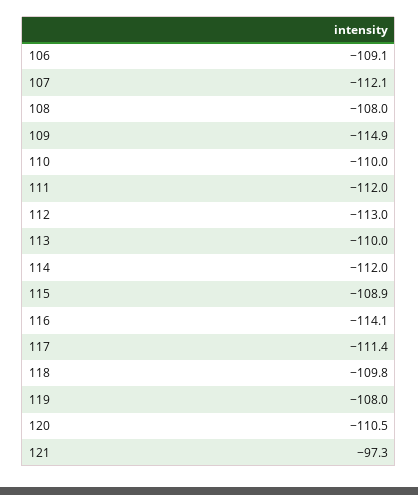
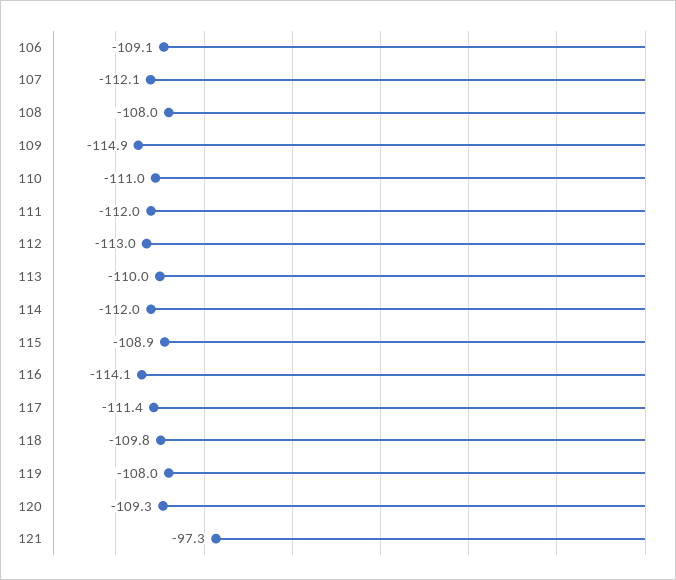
  {
    "106": -109.1,
    "107": -112.1,
    "108": -108,
    "109": -114.9,
-   "110": -110,
+   "110": -111,
    "111": -112,
    "112": -113,
    "113": -110,
    "114": -112,
    "115": -108.9,
    "116": -114.1,
    "117": -111.4,
    "118": -109.8,
    "119": -108,
-   "120": -110.5,
+   "120": -109.3,
    "121": -97.3
  }

